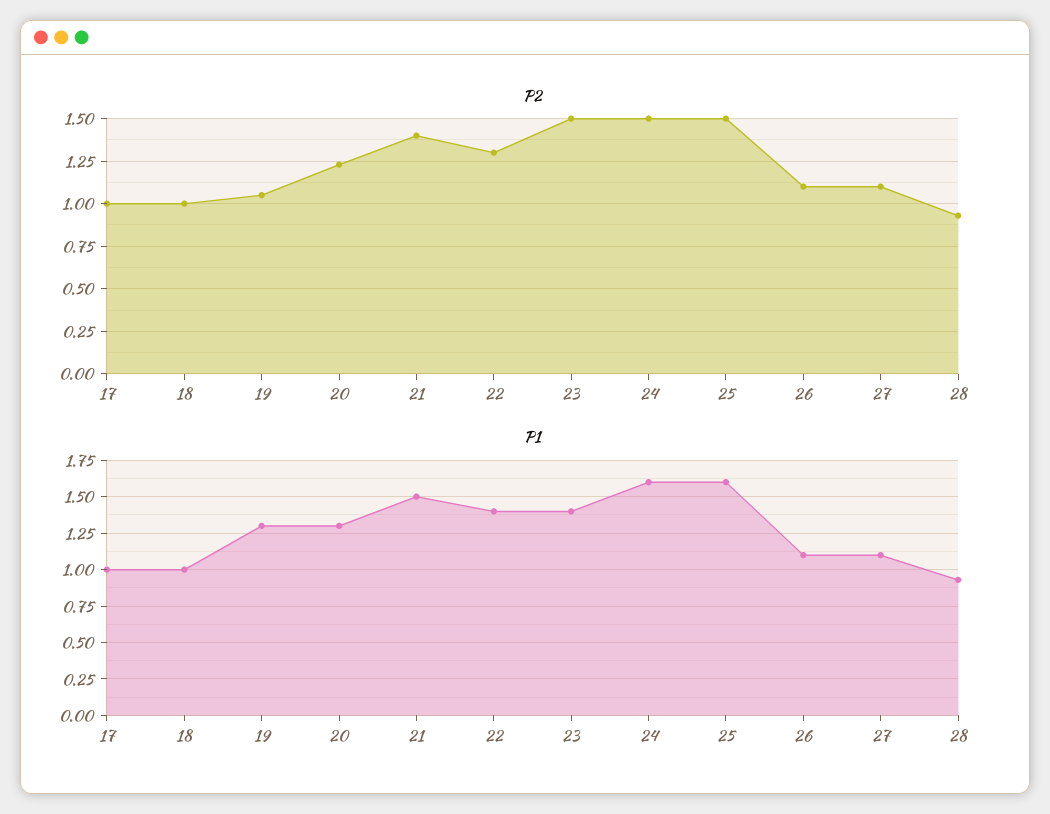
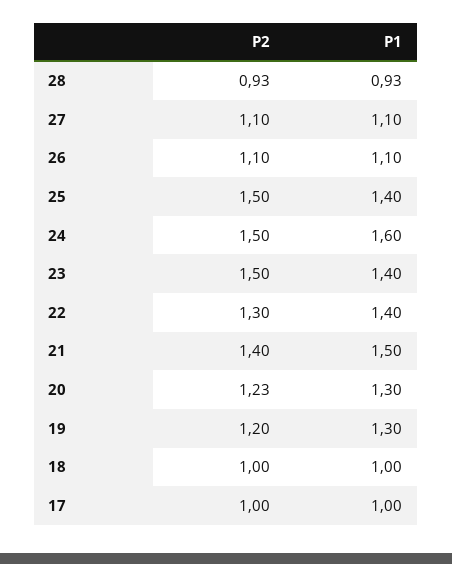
  {
    "P2": {
      "17": 1,
      "18": 1,
-     "19": 1.05,
+     "19": 1.2,
      "20": 1.23,
      "21": 1.4,
      "22": 1.3,
      "23": 1.5,
      "24": 1.5,
      "25": 1.5,
      "26": 1.1,
      "27": 1.1,
      "28": 0.93
    },
    "P1": {
      "17": 1,
      "18": 1,
      "19": 1.3,
      "20": 1.3,
      "21": 1.5,
      "22": 1.4,
      "23": 1.4,
      "24": 1.6,
-     "25": 1.6,
+     "25": 1.4,
      "26": 1.1,
      "27": 1.1,
      "28": 0.93
    }
  }

